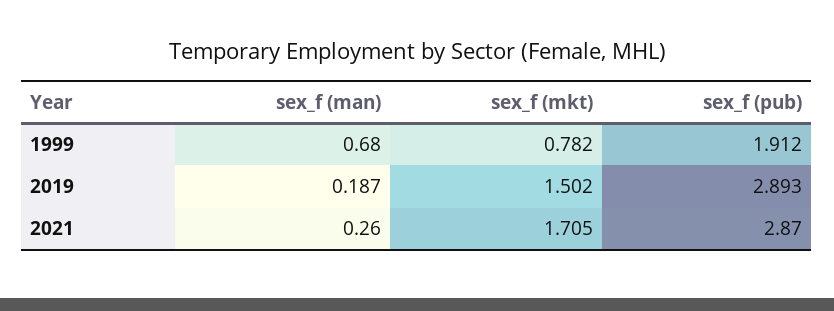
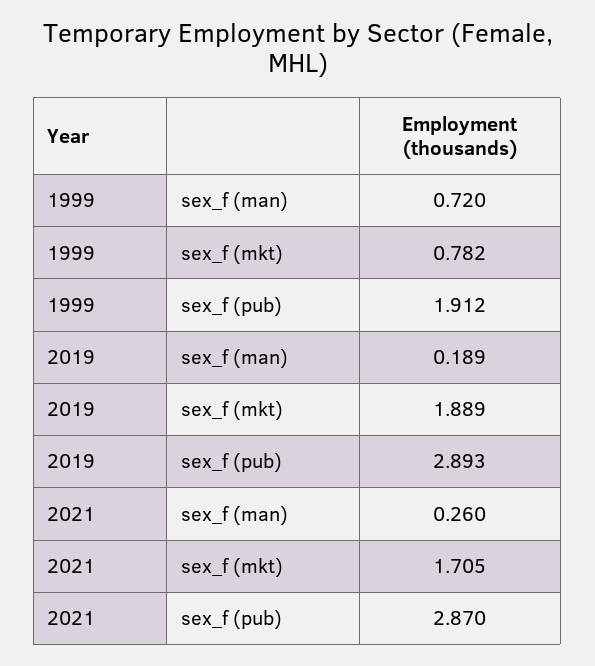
  {
    "sex_f (man)": {
-     "1999": 0.68,
+     "1999": 0.72,
-     "2019": 0.187,
+     "2019": 0.189,
      "2021": 0.26
    },
    "sex_f (mkt)": {
      "1999": 0.782,
-     "2019": 1.502,
+     "2019": 1.889,
      "2021": 1.705
    },
    "sex_f (pub)": {
      "1999": 1.912,
      "2019": 2.893,
      "2021": 2.87
    }
  }

